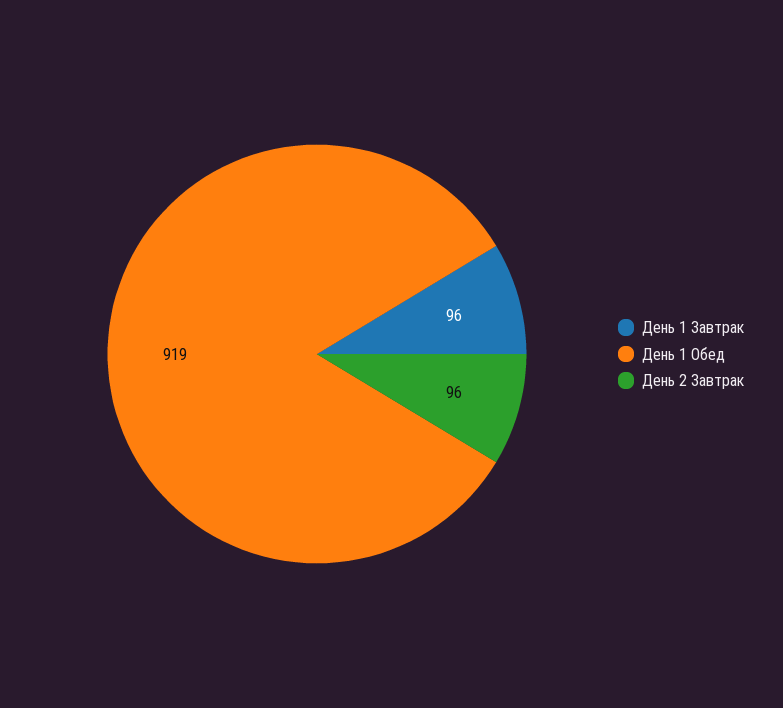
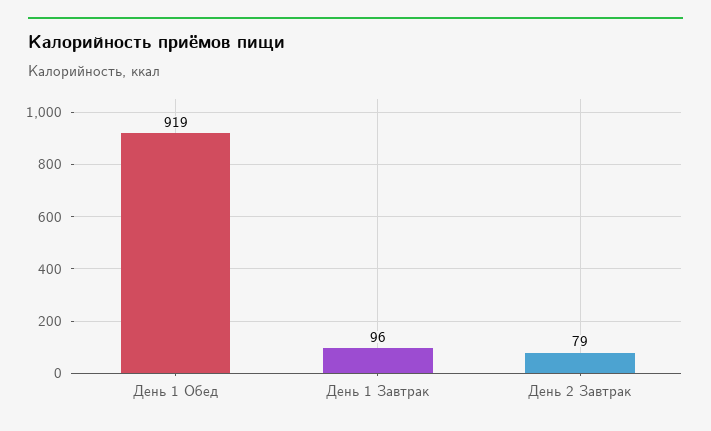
  {
    "День 1 Завтрак": 96,
    "День 1 Обед": 919,
-   "День 2 Завтрак": 96
+   "День 2 Завтрак": 79
  }

